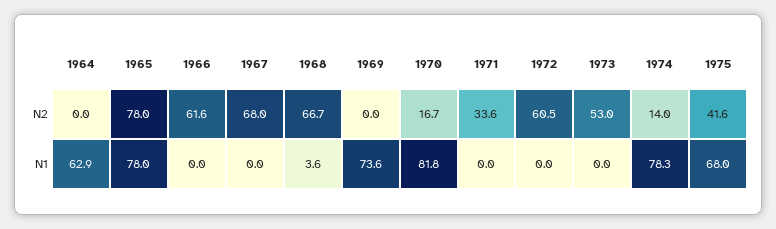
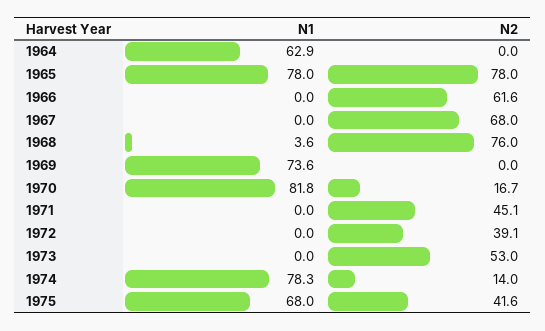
  {
    "1964": {
      "N2": 0,
      "N1": 62.9
    },
    "1965": {
      "N2": 78,
      "N1": 78
    },
    "1966": {
      "N2": 61.6,
      "N1": 0
    },
    "1967": {
      "N2": 68,
      "N1": 0
    },
    "1968": {
-     "N2": 66.7,
+     "N2": 76,
      "N1": 3.6
    },
    "1969": {
      "N2": 0,
      "N1": 73.6
    },
    "1970": {
      "N2": 16.7,
      "N1": 81.8
    },
    "1971": {
-     "N2": 33.6,
+     "N2": 45.1,
      "N1": 0
    },
    "1972": {
-     "N2": 60.5,
+     "N2": 39.1,
      "N1": 0
    },
    "1973": {
      "N2": 53,
      "N1": 0
    },
    "1974": {
      "N2": 14,
      "N1": 78.3
    },
    "1975": {
      "N2": 41.6,
      "N1": 68
    }
  }

